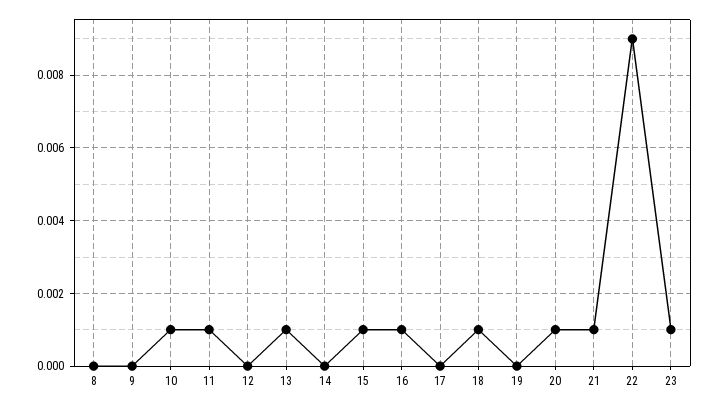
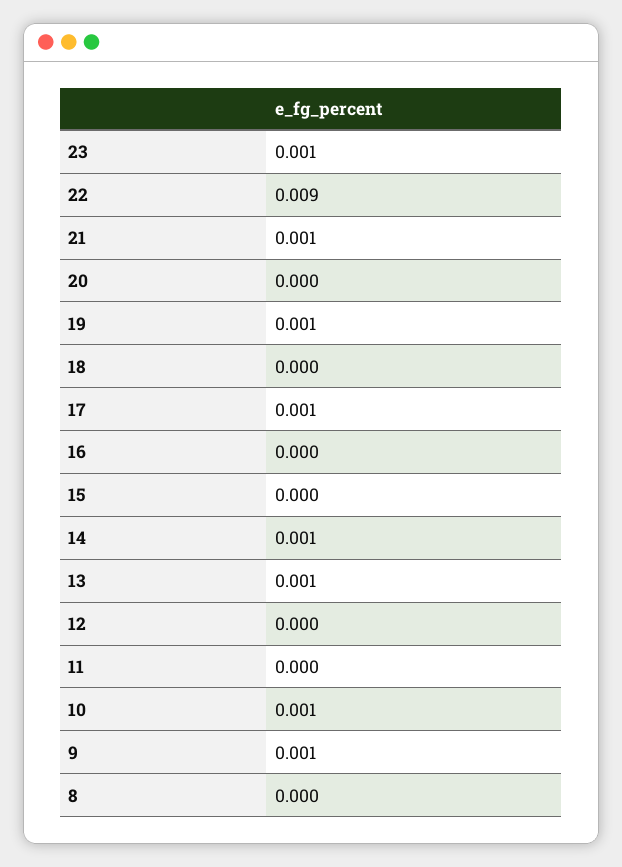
  {
    "8": 0,
-   "9": 0,
+   "9": 0.001,
    "10": 0.001,
-   "11": 0.001,
+   "11": 0,
    "12": 0,
    "13": 0.001,
-   "14": 0,
+   "14": 0.001,
-   "15": 0.001,
+   "15": 0,
-   "16": 0.001,
+   "16": 0,
-   "17": 0,
+   "17": 0.001,
-   "18": 0.001,
+   "18": 0,
-   "19": 0,
+   "19": 0.001,
-   "20": 0.001,
+   "20": 0,
    "21": 0.001,
    "22": 0.009,
    "23": 0.001
  }

